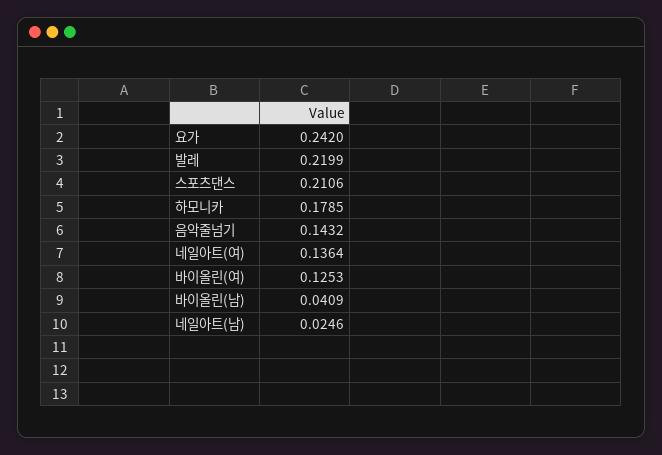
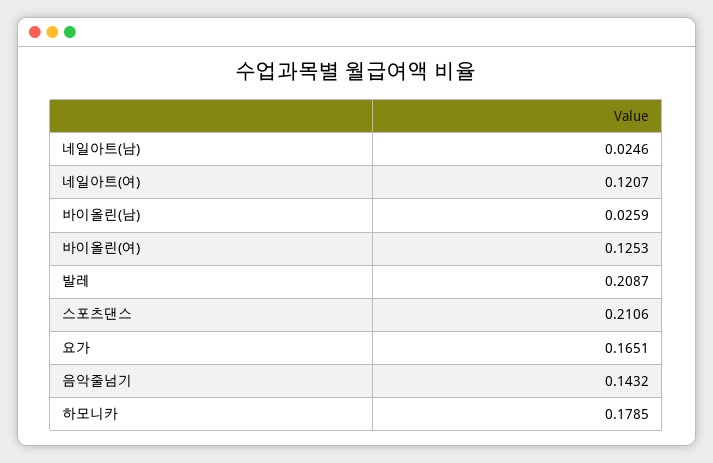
  {
-   "요가": 0.242,
+   "요가": 0.1651,
-   "발레": 0.2199,
+   "발레": 0.2087,
    "스포츠댄스": 0.2106,
    "하모니카": 0.1785,
    "음악줄넘기": 0.1432,
-   "네일아트(여)": 0.1364,
+   "네일아트(여)": 0.1207,
    "바이올린(여)": 0.1253,
-   "바이올린(남)": 0.0409,
+   "바이올린(남)": 0.0259,
    "네일아트(남)": 0.0246
  }

